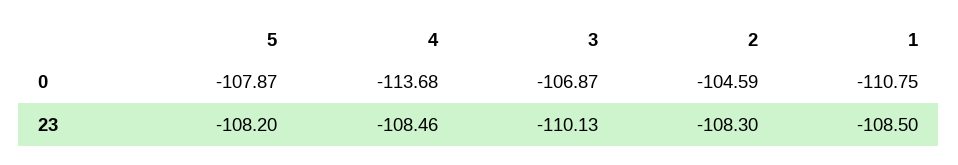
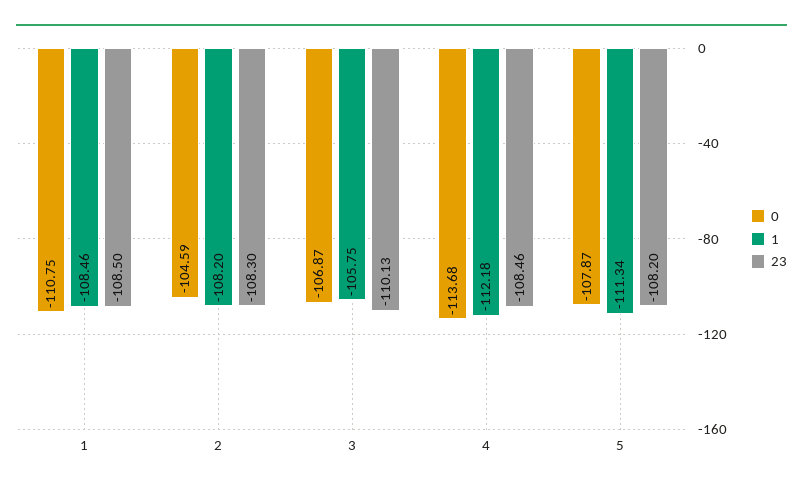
  {
    "0": {
      "5": -107.87,
      "4": -113.68,
      "3": -106.87,
      "2": -104.59,
      "1": -110.75
    },
    "23": {
      "5": -108.2,
      "4": -108.46,
      "3": -110.13,
      "2": -108.3,
      "1": -108.5
-   }
+   },
+   "1": {
+     "1": -108.46,
+     "2": -108.2,
+     "3": -105.75,
+     "4": -112.18,
+     "5": -111.34
+   }
  }

